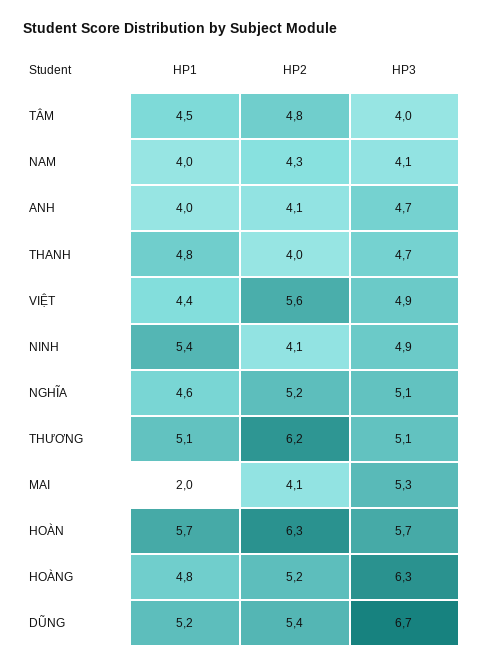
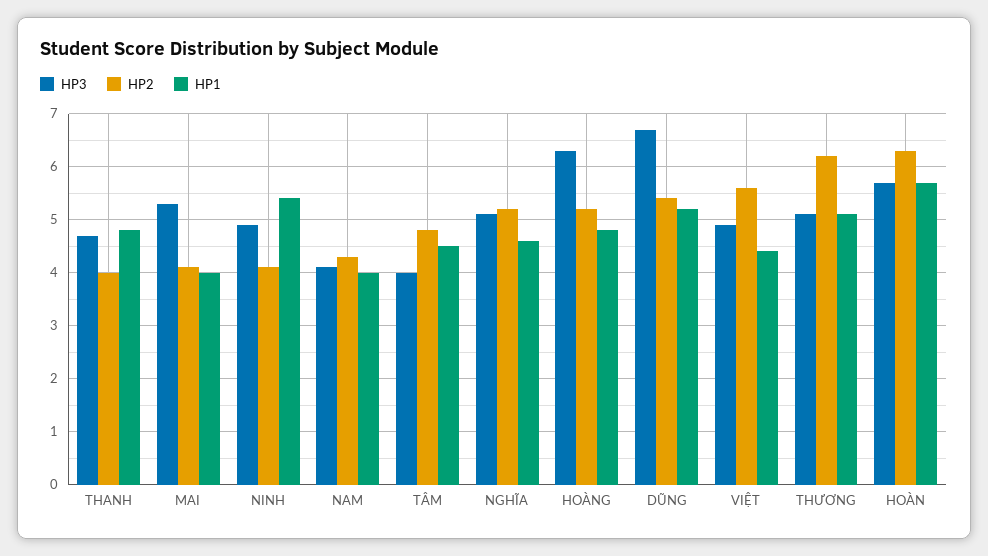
  {
    "HP1": {
      "TÂM": 4.5,
      "NAM": 4,
-     "ANH": 4,
      "THANH": 4.8,
      "VIỆT": 4.4,
      "NINH": 5.4,
      "NGHĨA": 4.6,
      "THƯƠNG": 5.1,
-     "MAI": 2,
+     "MAI": 4,
      "HOÀN": 5.7,
      "HOÀNG": 4.8,
      "DŨNG": 5.2
    },
    "HP2": {
      "TÂM": 4.8,
      "NAM": 4.3,
-     "ANH": 4.1,
      "THANH": 4,
      "VIỆT": 5.6,
      "NINH": 4.1,
      "NGHĨA": 5.2,
      "THƯƠNG": 6.2,
      "MAI": 4.1,
      "HOÀN": 6.3,
      "HOÀNG": 5.2,
      "DŨNG": 5.4
    },
    "HP3": {
      "TÂM": 4,
      "NAM": 4.1,
-     "ANH": 4.7,
      "THANH": 4.7,
      "VIỆT": 4.9,
      "NINH": 4.9,
      "NGHĨA": 5.1,
      "THƯƠNG": 5.1,
      "MAI": 5.3,
      "HOÀN": 5.7,
      "HOÀNG": 6.3,
      "DŨNG": 6.7
    }
  }

